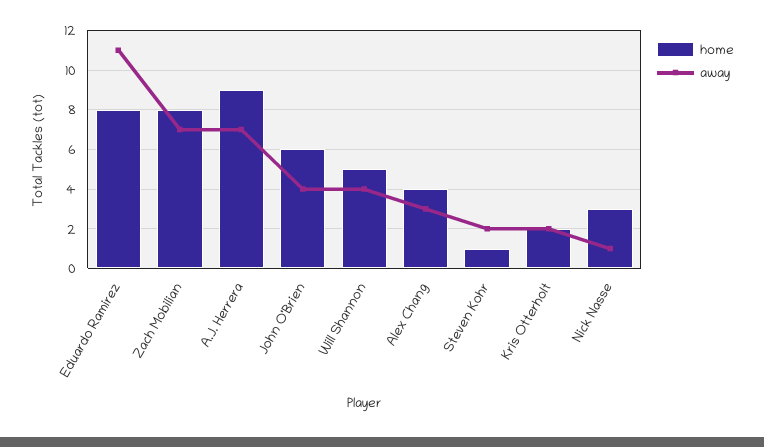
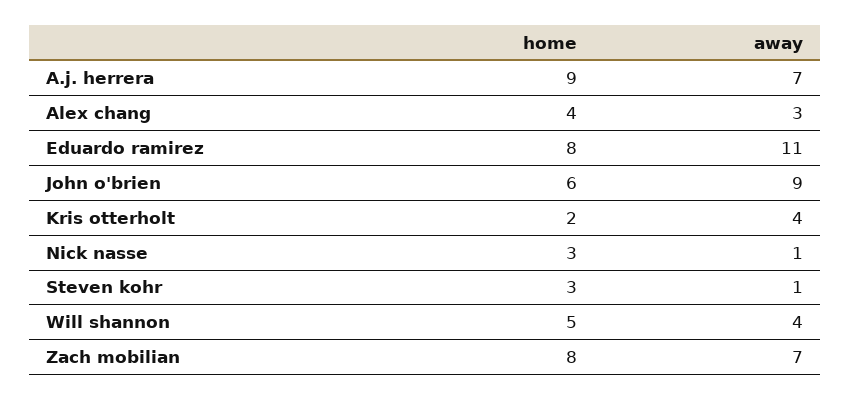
  {
    "home": {
      "Eduardo Ramirez": 8,
      "Zach Mobilian": 8,
      "A.J. Herrera": 9,
      "John O'Brien": 6,
      "Will Shannon": 5,
      "Alex Chang": 4,
-     "Steven Kohr": 1,
+     "Steven Kohr": 3,
      "Kris Otterholt": 2,
      "Nick Nasse": 3
    },
    "away": {
      "Eduardo Ramirez": 11,
      "Zach Mobilian": 7,
      "A.J. Herrera": 7,
-     "John O'Brien": 4,
+     "John O'Brien": 9,
      "Will Shannon": 4,
      "Alex Chang": 3,
-     "Steven Kohr": 2,
+     "Steven Kohr": 1,
-     "Kris Otterholt": 2,
+     "Kris Otterholt": 4,
      "Nick Nasse": 1
    }
  }

